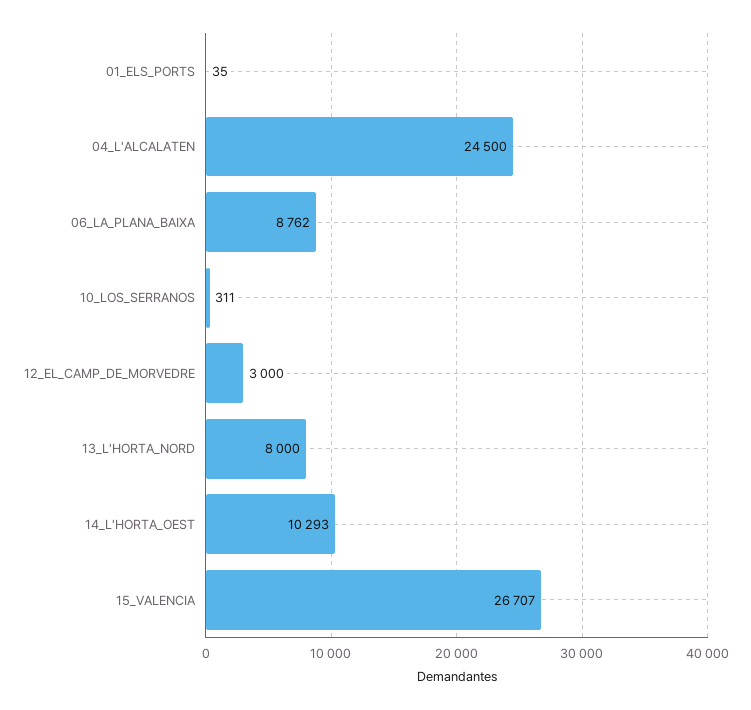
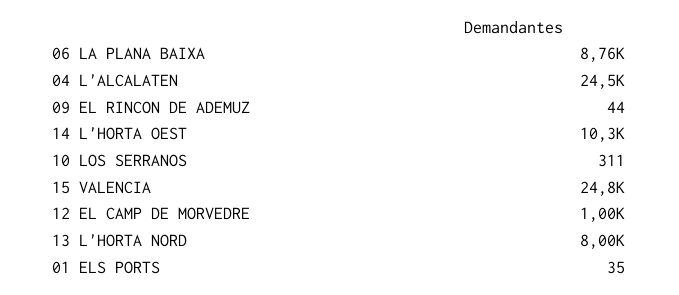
  {
    "01_ELS_PORTS": 35,
    "04_L'ALCALATEN": 24500,
    "06_LA_PLANA_BAIXA": 8762,
    "10_LOS_SERRANOS": 311,
-   "12_EL_CAMP_DE_MORVEDRE": 3000,
+   "12_EL_CAMP_DE_MORVEDRE": 1000,
    "13_L'HORTA_NORD": 8000,
    "14_L'HORTA_OEST": 10293,
-   "15_VALENCIA": 26707
+   "15_VALENCIA": 24800,
+   "09 EL RINCON DE ADEMUZ": 44
  }

